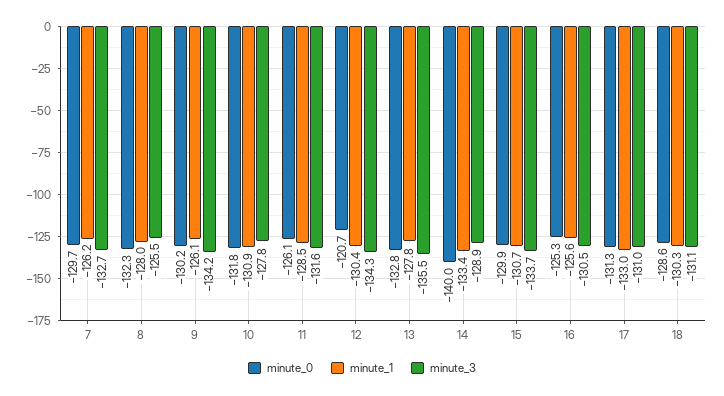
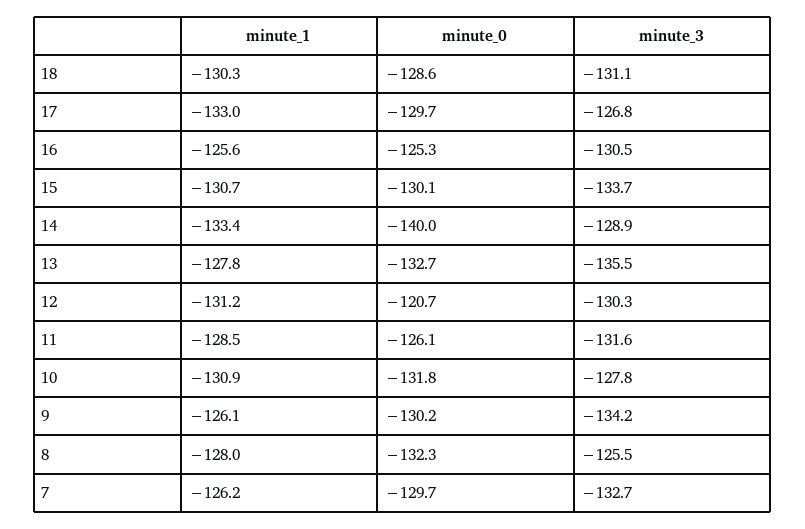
  {
    "minute_0": {
      "7": -129.7,
      "8": -132.3,
      "9": -130.2,
      "10": -131.8,
      "11": -126.1,
      "12": -120.7,
-     "13": -132.8,
+     "13": -132.7,
      "14": -140,
-     "15": -129.9,
+     "15": -130.1,
      "16": -125.3,
-     "17": -131.3,
+     "17": -129.7,
      "18": -128.6
    },
    "minute_1": {
      "7": -126.2,
      "8": -128,
      "9": -126.1,
      "10": -130.9,
      "11": -128.5,
-     "12": -130.4,
+     "12": -131.2,
      "13": -127.8,
      "14": -133.4,
      "15": -130.7,
      "16": -125.6,
      "17": -133,
      "18": -130.3
    },
    "minute_3": {
      "7": -132.7,
      "8": -125.5,
      "9": -134.2,
      "10": -127.8,
      "11": -131.6,
-     "12": -134.3,
+     "12": -130.3,
      "13": -135.5,
      "14": -128.9,
      "15": -133.7,
      "16": -130.5,
-     "17": -131,
+     "17": -126.8,
      "18": -131.1
    }
  }

